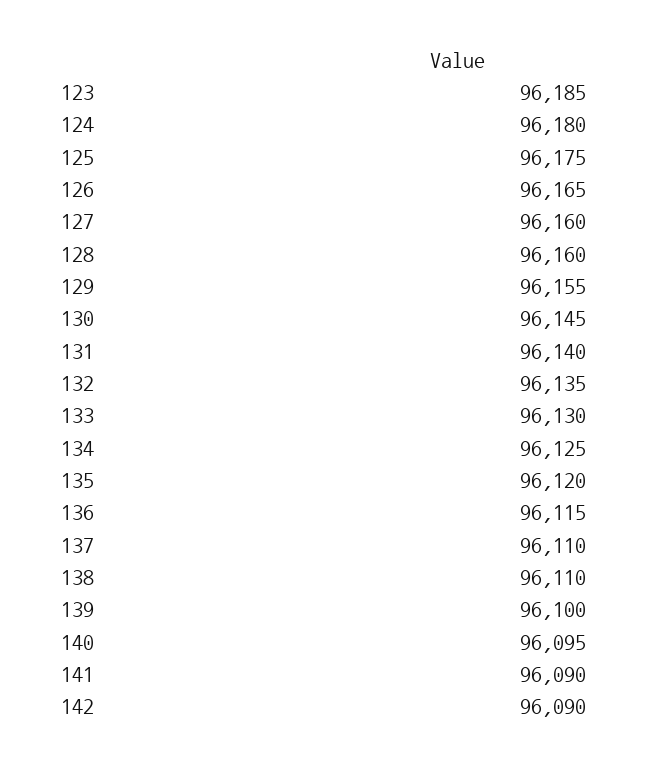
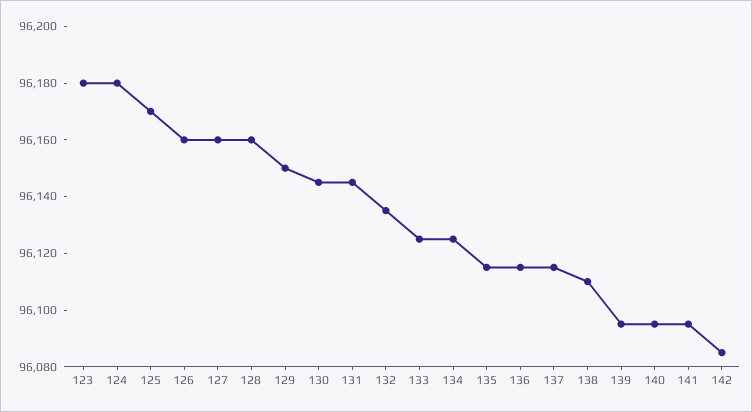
  {
-   "123": 96185,
+   "123": 96180,
    "124": 96180,
-   "125": 96175,
+   "125": 96170,
-   "126": 96165,
+   "126": 96160,
    "127": 96160,
    "128": 96160,
-   "129": 96155,
+   "129": 96150,
    "130": 96145,
-   "131": 96140,
+   "131": 96145,
    "132": 96135,
-   "133": 96130,
+   "133": 96125,
    "134": 96125,
-   "135": 96120,
+   "135": 96115,
    "136": 96115,
-   "137": 96110,
+   "137": 96115,
    "138": 96110,
-   "139": 96100,
+   "139": 96095,
    "140": 96095,
-   "141": 96090,
+   "141": 96095,
-   "142": 96090
+   "142": 96085
  }

